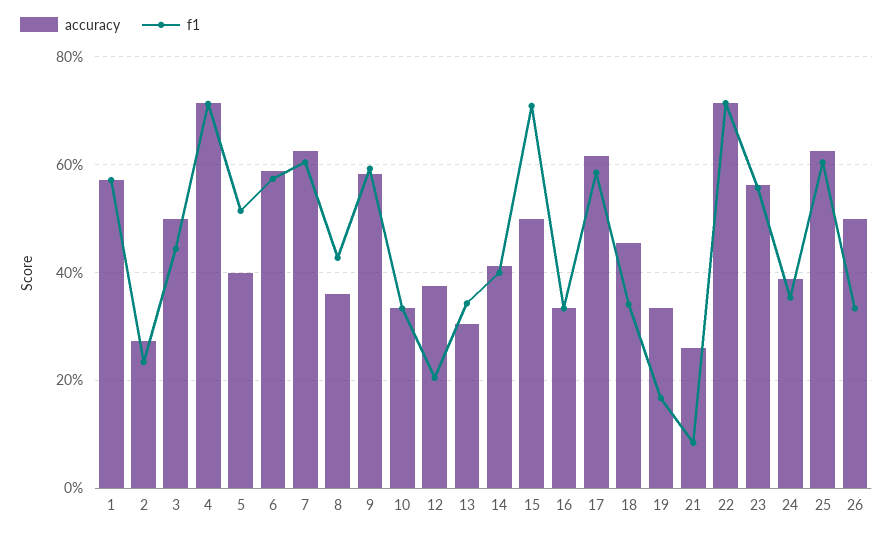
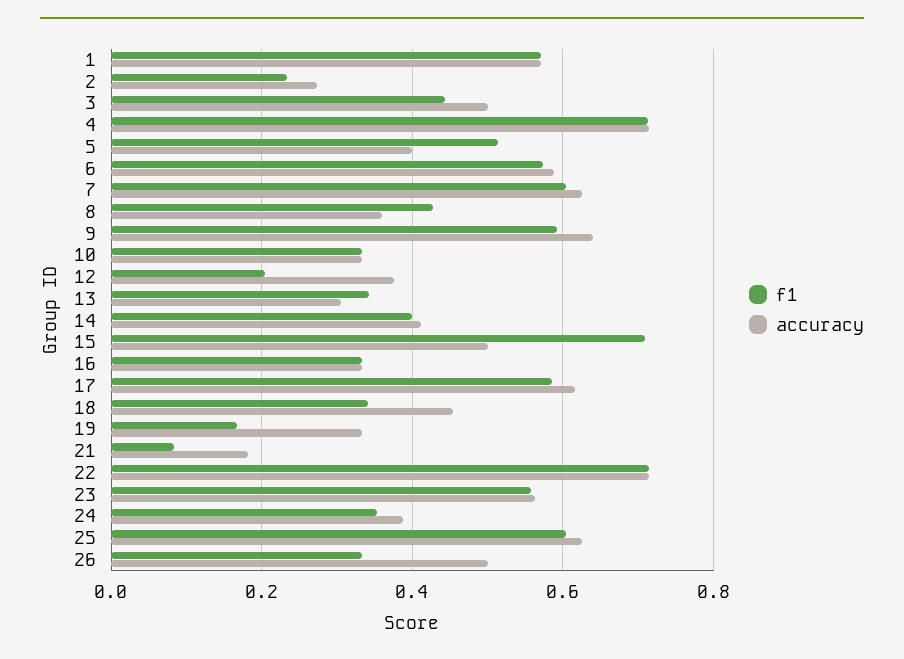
  {
    "accuracy": {
      "1": 0.58,
      "2": 0.28,
      "3": 0.5,
      "4": 0.72,
      "5": 0.4,
      "6": 0.58,
      "7": 0.62,
      "8": 0.36,
-     "9": 0.58,
+     "9": 0.64,
      "10": 0.34,
      "12": 0.38,
      "13": 0.3,
      "14": 0.42,
      "15": 0.5,
      "16": 0.34,
      "17": 0.62,
      "18": 0.46,
      "19": 0.34,
-     "21": 0.26,
+     "21": 0.18,
      "22": 0.72,
      "23": 0.56,
      "24": 0.38,
      "25": 0.62,
      "26": 0.5
    },
    "f1": {
      "1": 0.58,
      "2": 0.24,
      "3": 0.44,
      "4": 0.72,
      "5": 0.52,
      "6": 0.58,
      "7": 0.6,
      "8": 0.42,
      "9": 0.6,
      "10": 0.34,
      "12": 0.2,
      "13": 0.34,
      "14": 0.4,
      "15": 0.7,
      "16": 0.34,
      "17": 0.58,
      "18": 0.34,
      "19": 0.16,
      "21": 0.08,
      "22": 0.72,
      "23": 0.56,
      "24": 0.36,
      "25": 0.6,
      "26": 0.34
    }
  }

